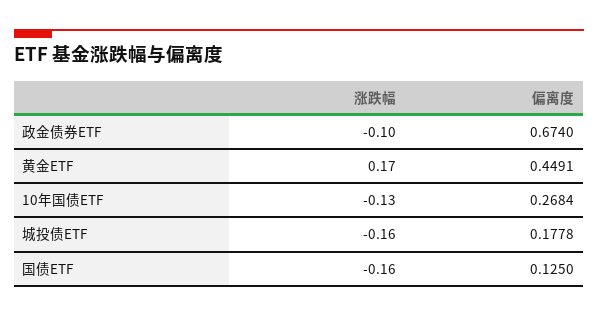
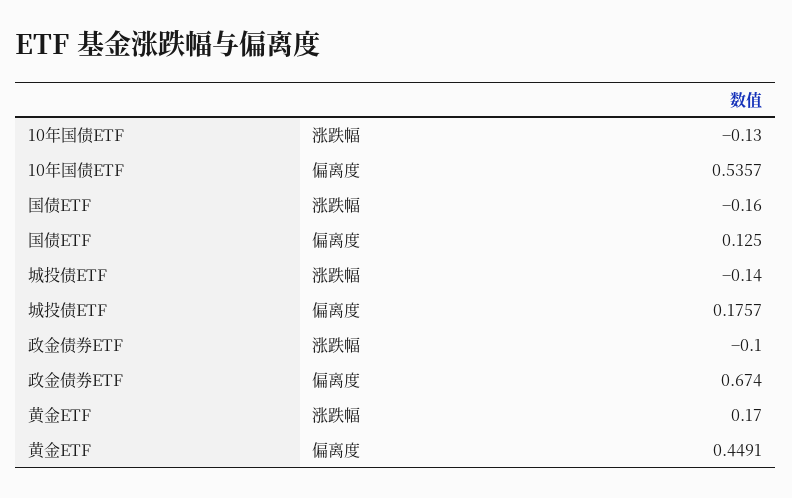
  {
    "涨跌幅": {
      "政金债券ETF": -0.1,
      "黄金ETF": 0.17,
      "10年国债ETF": -0.13,
-     "城投债ETF": -0.16,
+     "城投债ETF": -0.14,
      "国债ETF": -0.16
    },
    "偏离度": {
      "政金债券ETF": 0.674,
      "黄金ETF": 0.4491,
-     "10年国债ETF": 0.2684,
+     "10年国债ETF": 0.5357,
-     "城投债ETF": 0.1778,
+     "城投债ETF": 0.1757,
      "国债ETF": 0.125
    }
  }

